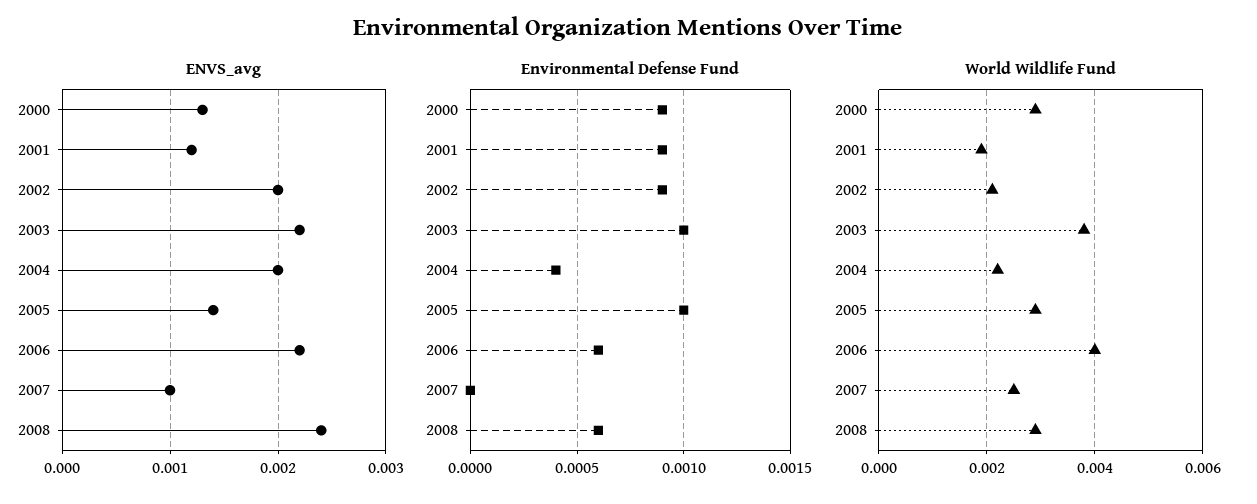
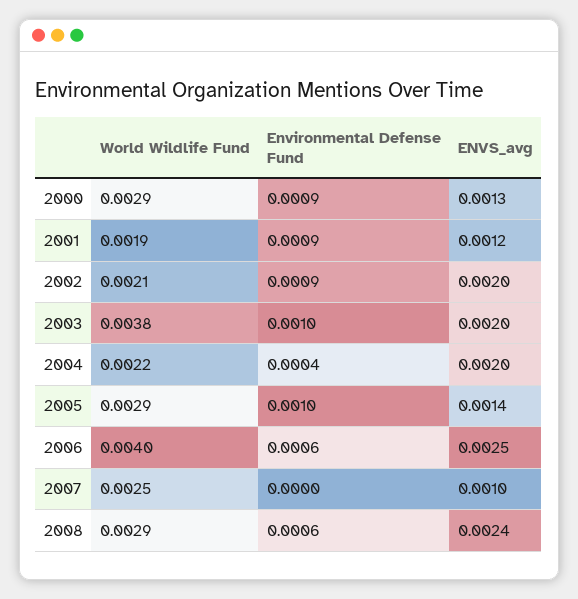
  {
    "ENVS_avg": {
      "2000": 0.0013,
      "2001": 0.0012,
      "2002": 0.002,
-     "2003": 0.0022,
+     "2003": 0.002,
      "2004": 0.002,
      "2005": 0.0014,
-     "2006": 0.0022,
+     "2006": 0.0025,
      "2007": 0.001,
      "2008": 0.0024
    },
    "Environmental Defense Fund": {
      "2000": 0.0009,
      "2001": 0.0009,
      "2002": 0.0009,
      "2003": 0.001,
      "2004": 0.0004,
      "2005": 0.001,
      "2006": 0.0006,
      "2007": 0,
      "2008": 0.0006
    },
    "World Wildlife Fund": {
      "2000": 0.0029,
      "2001": 0.0019,
      "2002": 0.0021,
      "2003": 0.0038,
      "2004": 0.0022,
      "2005": 0.0029,
      "2006": 0.004,
      "2007": 0.0025,
      "2008": 0.0029
    }
  }

